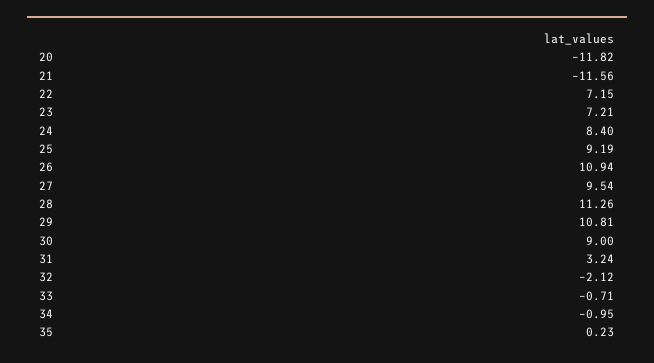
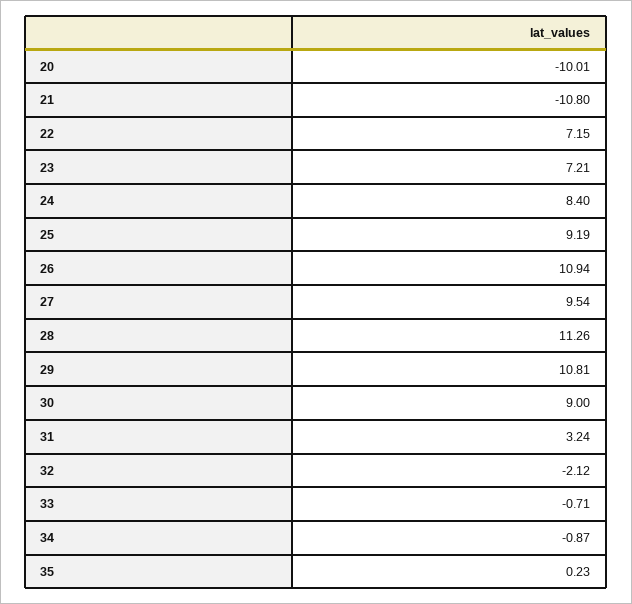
  {
-   "20": -11.82,
+   "20": -10.01,
-   "21": -11.56,
+   "21": -10.8,
    "22": 7.15,
    "23": 7.21,
    "24": 8.4,
    "25": 9.19,
    "26": 10.94,
    "27": 9.54,
    "28": 11.26,
    "29": 10.81,
    "30": 9,
    "31": 3.24,
    "32": -2.12,
    "33": -0.71,
-   "34": -0.95,
+   "34": -0.87,
    "35": 0.23
  }

